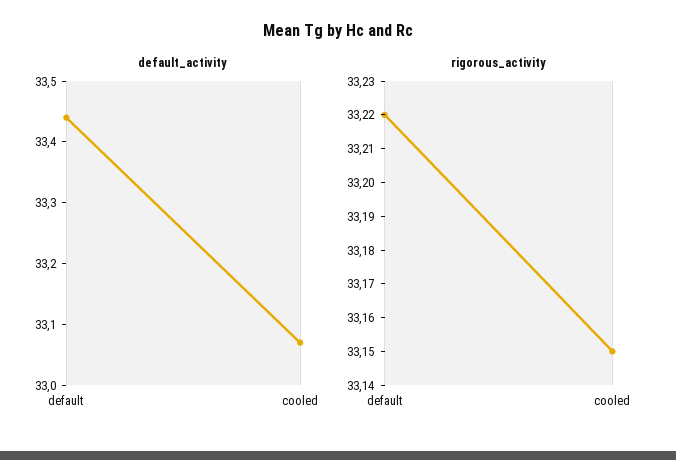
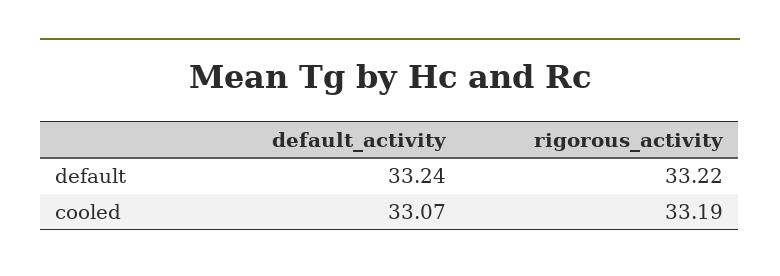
  {
    "default_activity": {
-     "default": 33.45,
+     "default": 33.24,
      "cooled": 33.07
    },
    "rigorous_activity": {
      "default": 33.22,
-     "cooled": 33.15
+     "cooled": 33.19
    }
  }

